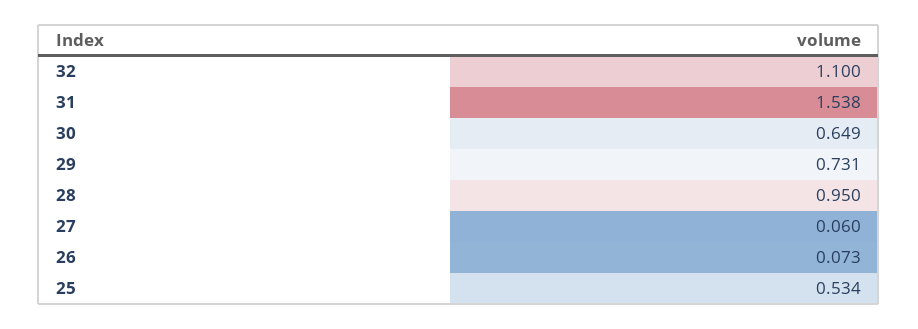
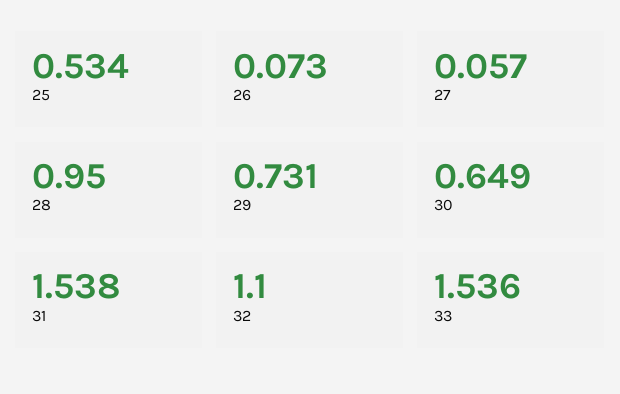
  {
    "32": 1.1,
    "31": 1.538,
    "30": 0.649,
    "29": 0.731,
    "28": 0.95,
-   "27": 0.06,
+   "27": 0.057,
    "26": 0.073,
-   "25": 0.534
+   "25": 0.534,
+   "33": 1.536
  }

